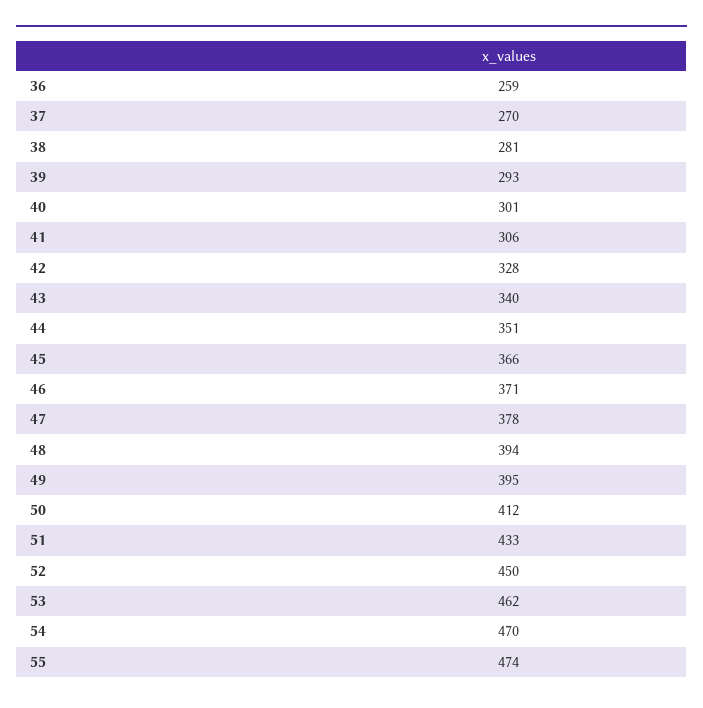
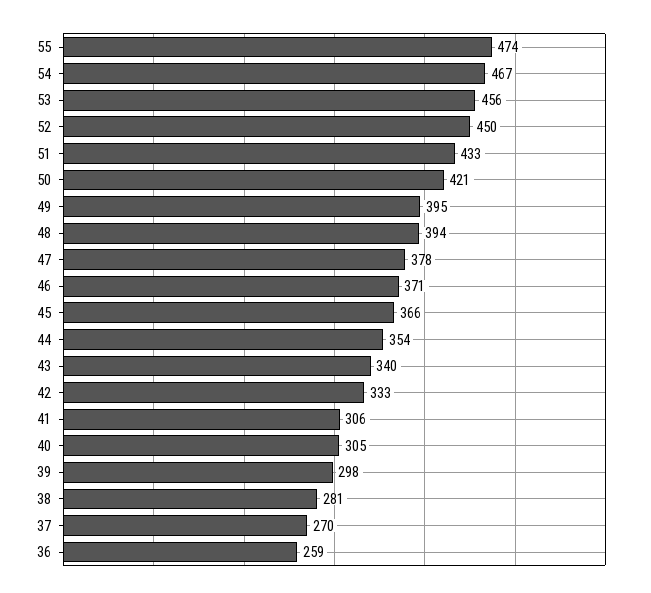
  {
    "36": 259,
    "37": 270,
    "38": 281,
-   "39": 293,
+   "39": 298,
-   "40": 301,
+   "40": 305,
    "41": 306,
-   "42": 328,
+   "42": 333,
    "43": 340,
-   "44": 351,
+   "44": 354,
    "45": 366,
    "46": 371,
    "47": 378,
    "48": 394,
    "49": 395,
-   "50": 412,
+   "50": 421,
    "51": 433,
    "52": 450,
-   "53": 462,
+   "53": 456,
-   "54": 470,
+   "54": 467,
    "55": 474
  }

